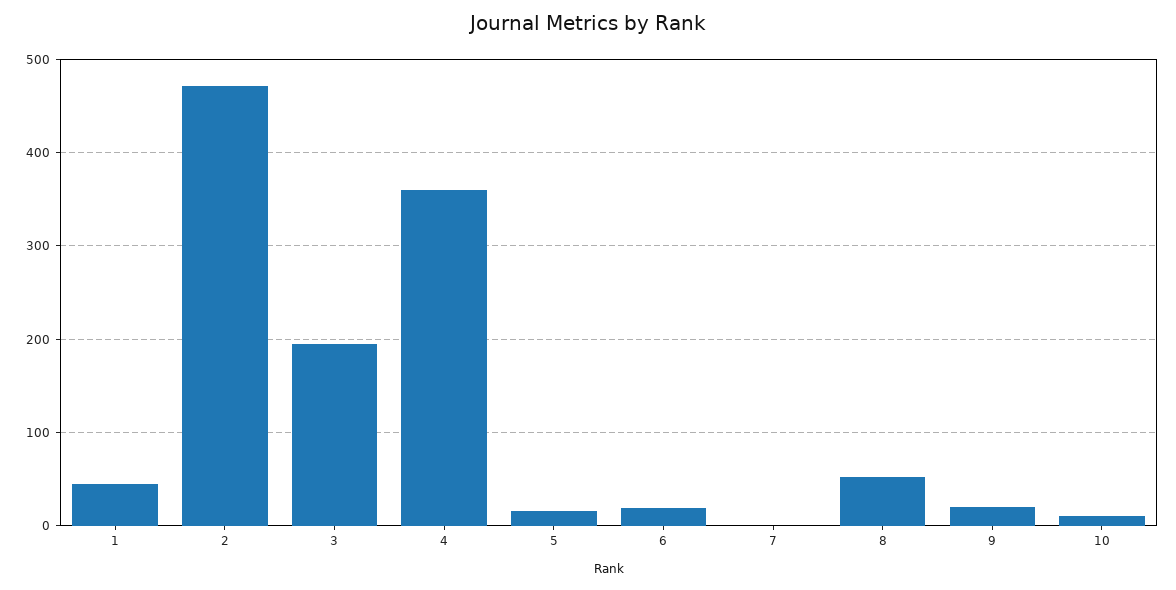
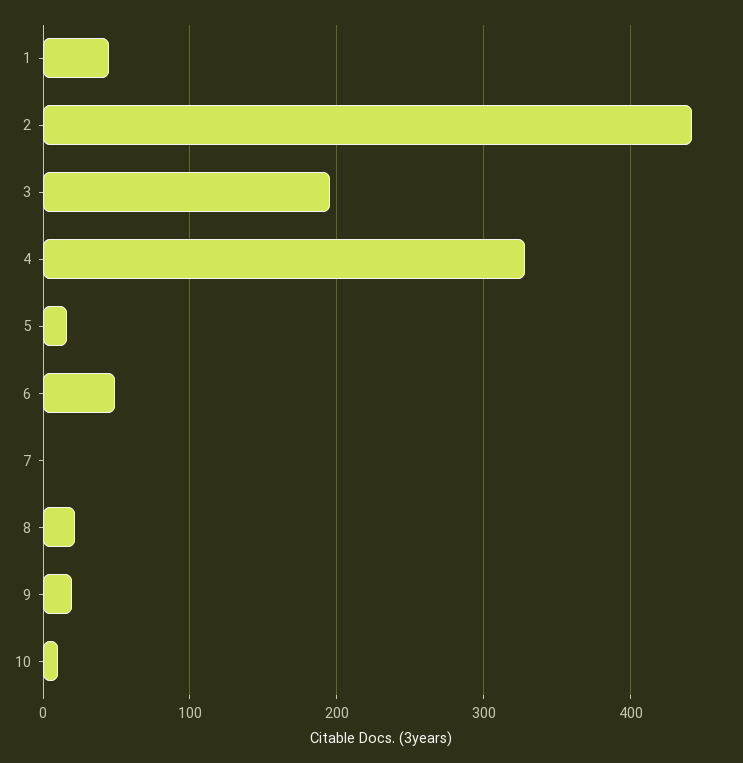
  {
    "1": 50,
-   "2": 470,
+   "2": 440,
    "3": 200,
-   "4": 360,
+   "4": 330,
    "5": 20,
-   "6": 20,
+   "6": 50,
    "7": 0,
-   "8": 50,
+   "8": 20,
    "9": 20,
    "10": 10
  }

